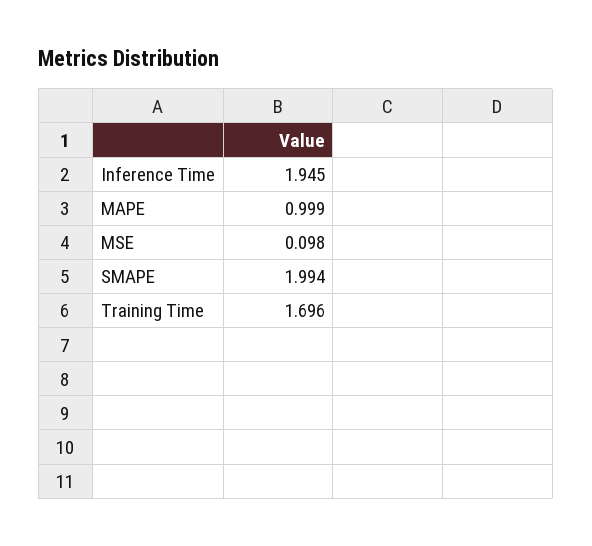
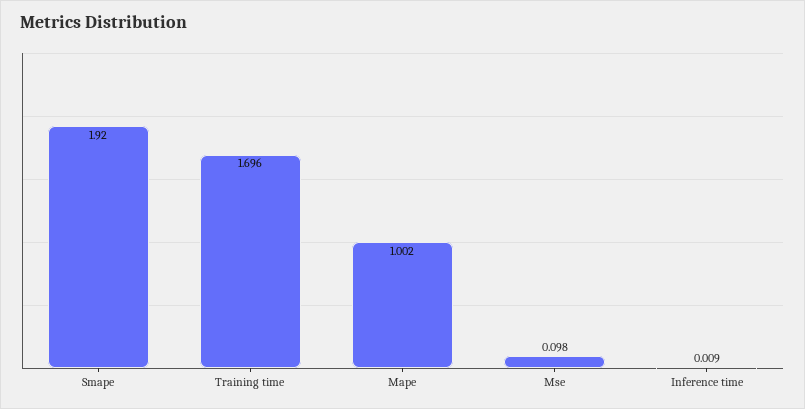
  {
-   "Inference Time": 1.945,
+   "Inference Time": 0.009,
-   "MAPE": 0.999,
+   "MAPE": 1.002,
    "MSE": 0.098,
-   "SMAPE": 1.994,
+   "SMAPE": 1.92,
    "Training Time": 1.696
  }

